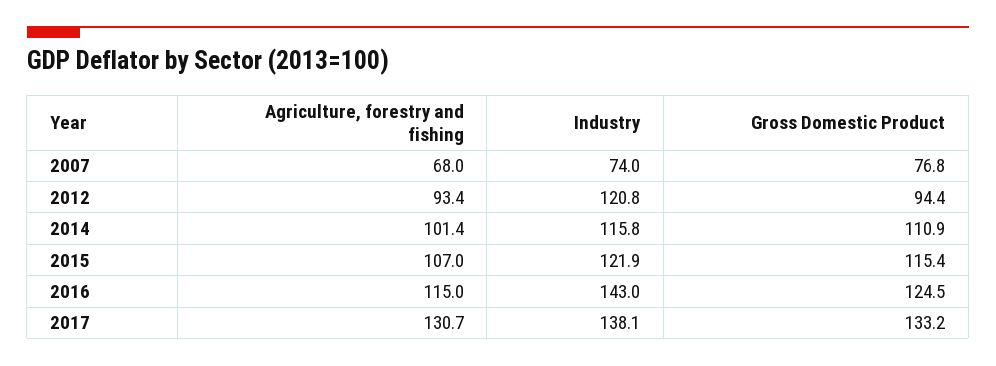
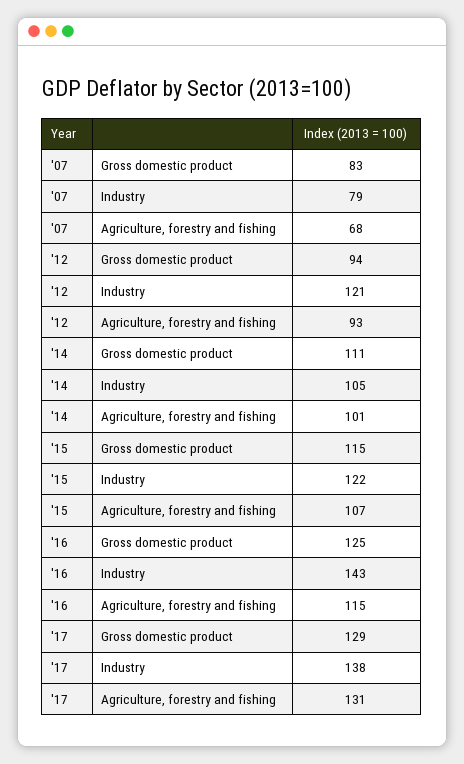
  {
    "Agriculture, forestry and fishing": {
      "2007": 68,
      "2012": 93.4,
      "2014": 101.4,
      "2015": 107,
      "2016": 115,
      "2017": 130.7
    },
    "Industry": {
-     "2007": 74,
+     "2007": 79,
      "2012": 120.8,
-     "2014": 115.8,
+     "2014": 105,
      "2015": 121.9,
      "2016": 143,
      "2017": 138.1
    },
    "Gross Domestic Product": {
-     "2007": 76.8,
+     "2007": 83,
      "2012": 94.4,
      "2014": 110.9,
      "2015": 115.4,
      "2016": 124.5,
-     "2017": 133.2
+     "2017": 129
    }
  }

